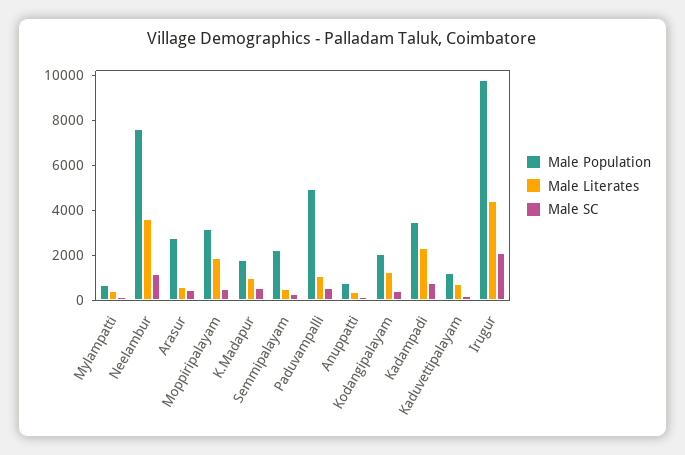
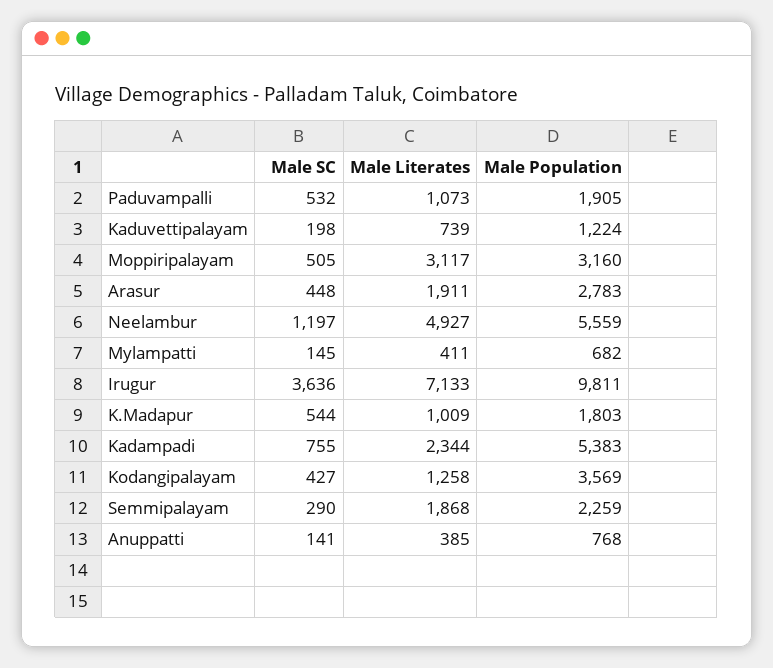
  {
    "Male Population": {
      "Mylampatti": 682,
-     "Neelambur": 7500,
+     "Neelambur": 5559,
      "Arasur": 2783,
      "Moppiripalayam": 3160,
      "K.Madapur": 1803,
      "Semmipalayam": 2259,
-     "Paduvampalli": 5000,
+     "Paduvampalli": 1905,
      "Anuppatti": 768,
-     "Kodangipalayam": 2000,
+     "Kodangipalayam": 3569,
-     "Kadampadi": 3500,
+     "Kadampadi": 5383,
      "Kaduvettipalayam": 1224,
      "Irugur": 9811
    },
    "Male Literates": {
      "Mylampatti": 411,
-     "Neelambur": 3500,
+     "Neelambur": 4927,
-     "Arasur": 500,
+     "Arasur": 1911,
-     "Moppiripalayam": 2000,
+     "Moppiripalayam": 3117,
      "K.Madapur": 1009,
-     "Semmipalayam": 500,
+     "Semmipalayam": 1868,
      "Paduvampalli": 1073,
      "Anuppatti": 385,
      "Kodangipalayam": 1258,
      "Kadampadi": 2344,
      "Kaduvettipalayam": 739,
-     "Irugur": 4500
+     "Irugur": 7133
    },
    "Male SC": {
      "Mylampatti": 145,
      "Neelambur": 1197,
      "Arasur": 448,
      "Moppiripalayam": 505,
      "K.Madapur": 544,
      "Semmipalayam": 290,
      "Paduvampalli": 532,
      "Anuppatti": 141,
      "Kodangipalayam": 427,
      "Kadampadi": 755,
      "Kaduvettipalayam": 198,
-     "Irugur": 2000
+     "Irugur": 3636
    }
  }

